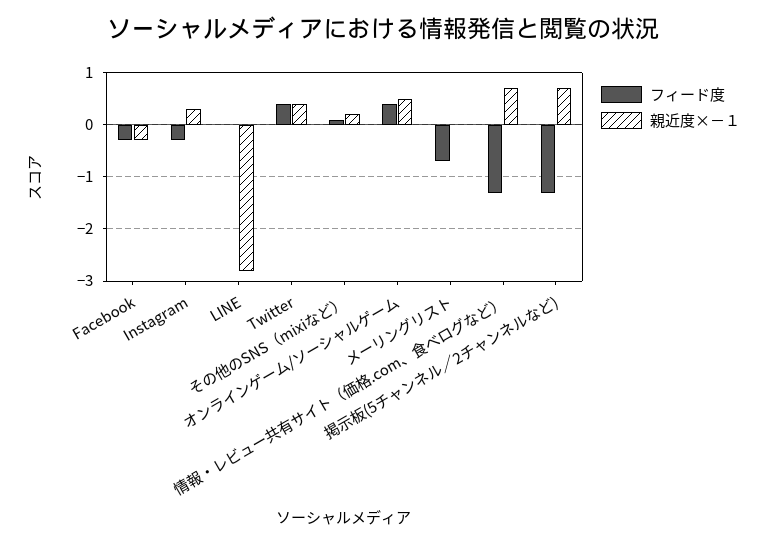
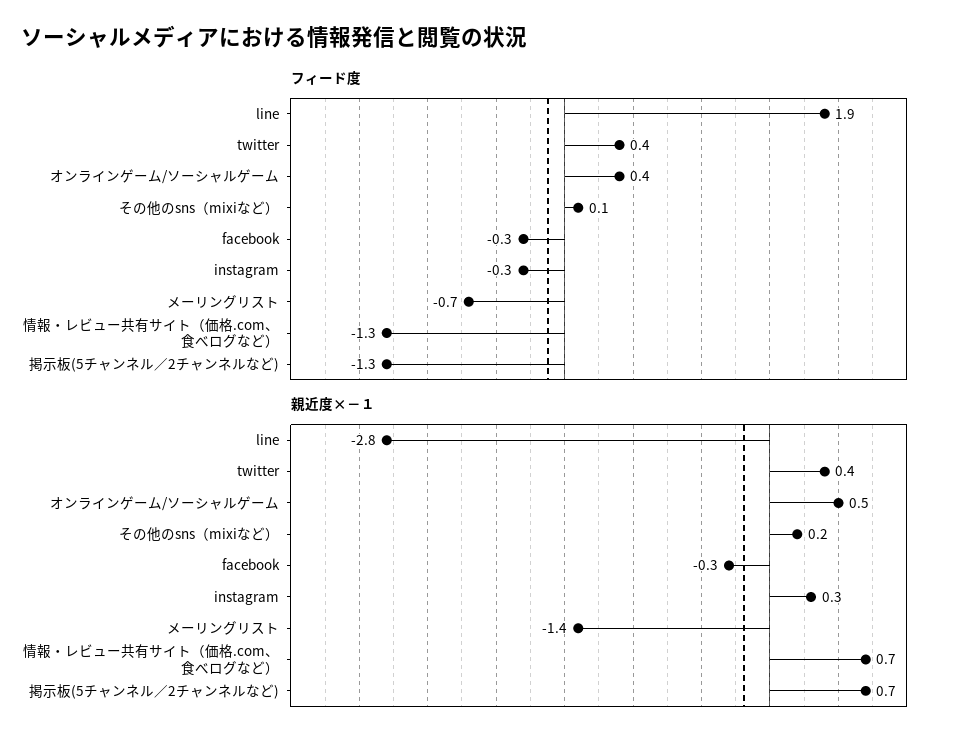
  {
    "フィード度": {
      "Facebook": -0.3,
      "Instagram": -0.3,
-     "LINE": 0,
+     "LINE": 1.9,
      "Twitter": 0.4,
      "その他のSNS（mixiなど）": 0.1,
      "オンラインゲーム/ソーシャルゲーム": 0.4,
      "メーリングリスト": -0.7,
      "情報・レビュー共有サイト（価格.com、食べログなど）": -1.3,
      "掲示板(5チャンネル／2チャンネルなど)": -1.3
    },
    "親近度×－１": {
      "Facebook": -0.3,
      "Instagram": 0.3,
      "LINE": -2.8,
      "Twitter": 0.4,
      "その他のSNS（mixiなど）": 0.2,
      "オンラインゲーム/ソーシャルゲーム": 0.5,
-     "メーリングリスト": 0,
+     "メーリングリスト": -1.4,
      "情報・レビュー共有サイト（価格.com、食べログなど）": 0.7,
      "掲示板(5チャンネル／2チャンネルなど)": 0.7
    }
  }

